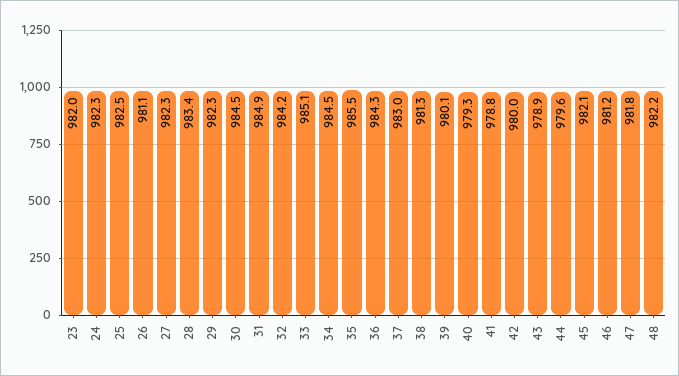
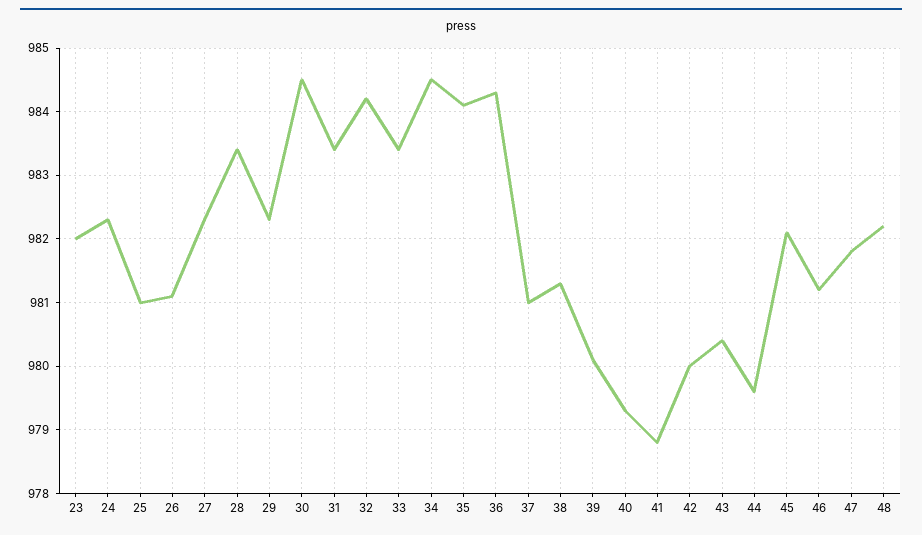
  {
    "23": 982,
    "24": 982.3,
-   "25": 982.5,
+   "25": 981,
    "26": 981.1,
    "27": 982.3,
    "28": 983.4,
    "29": 982.3,
    "30": 984.5,
-   "31": 984.9,
+   "31": 983.4,
    "32": 984.2,
-   "33": 985.1,
+   "33": 983.4,
    "34": 984.5,
-   "35": 985.5,
+   "35": 984.1,
    "36": 984.3,
-   "37": 983,
+   "37": 981,
    "38": 981.3,
    "39": 980.1,
    "40": 979.3,
    "41": 978.8,
    "42": 980,
-   "43": 978.9,
+   "43": 980.4,
    "44": 979.6,
    "45": 982.1,
    "46": 981.2,
    "47": 981.8,
    "48": 982.2
  }

